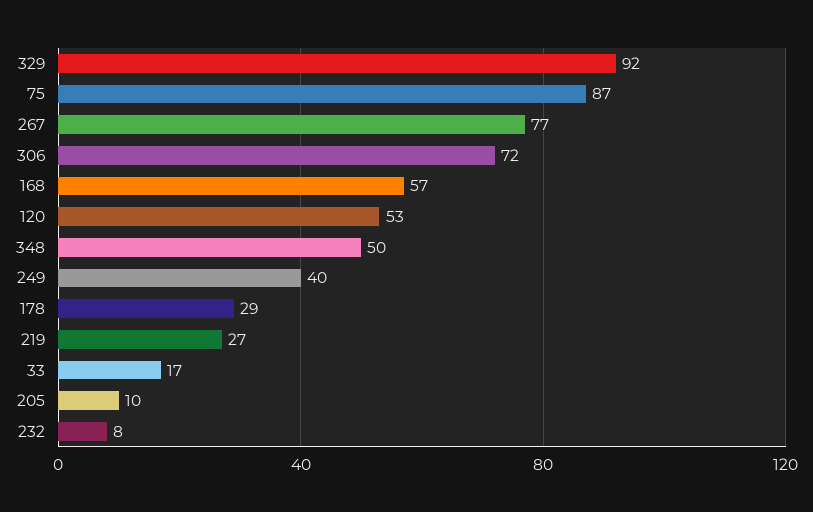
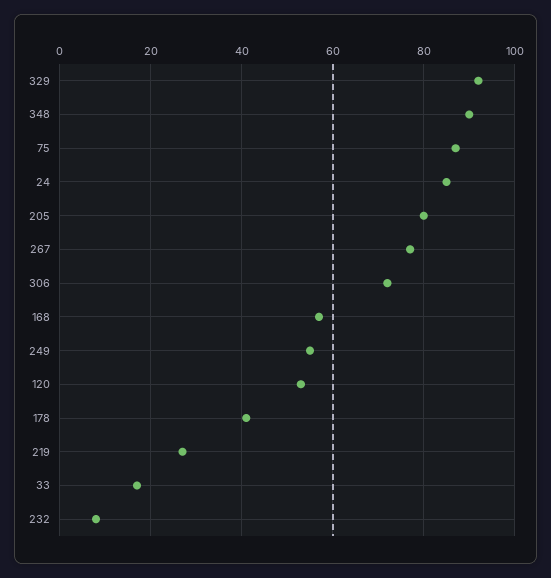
  {
    "329": 92,
    "75": 87,
    "267": 77,
    "306": 72,
    "168": 57,
    "120": 53,
-   "348": 50,
+   "348": 90,
-   "249": 40,
+   "249": 55,
-   "178": 29,
+   "178": 40,
    "219": 27,
    "33": 17,
-   "205": 10,
+   "205": 80,
-   "232": 8
+   "232": 8,
+   "24": 85
  }

